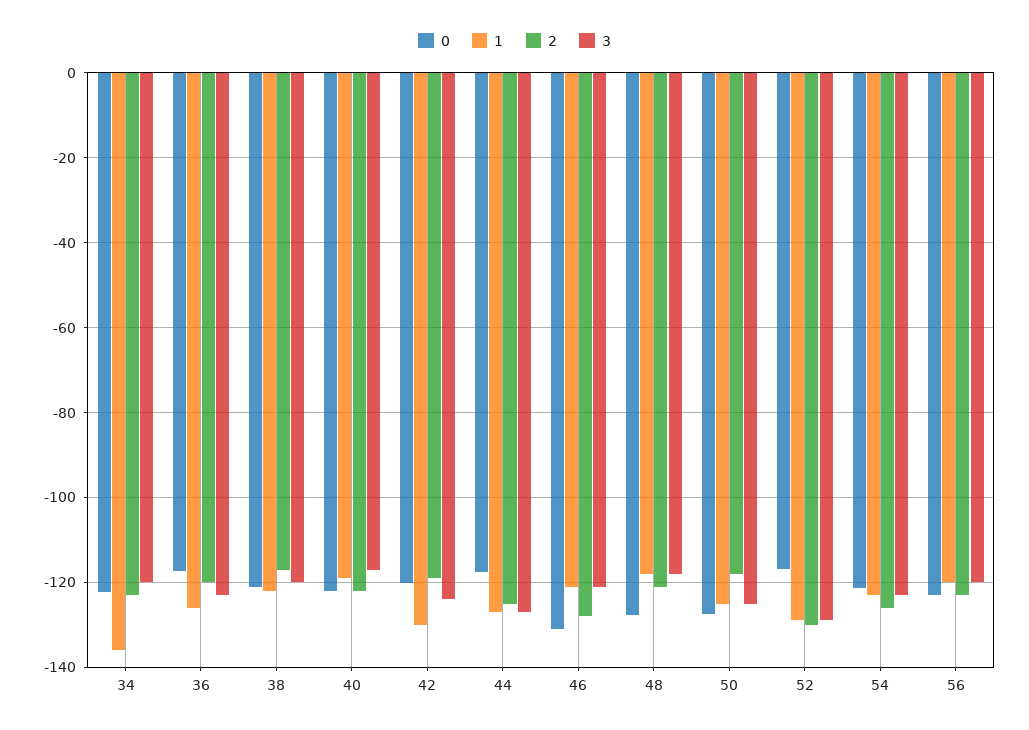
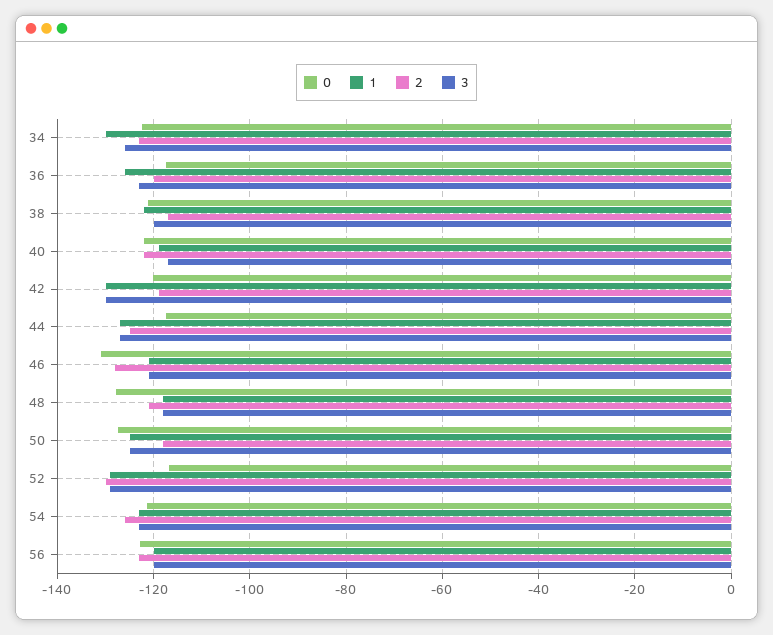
  {
    "0": {
      "34": -122,
      "36": -118,
      "38": -122,
      "40": -122,
      "42": -120,
      "44": -118,
      "46": -132,
      "48": -128,
      "50": -128,
      "52": -116,
      "54": -122,
      "56": -122
    },
    "1": {
-     "34": -136,
+     "34": -130,
      "36": -126,
      "38": -122,
      "40": -120,
      "42": -130,
      "44": -128,
      "46": -122,
      "48": -118,
      "50": -126,
      "52": -130,
      "54": -124,
      "56": -120
    },
    "2": {
      "34": -124,
      "36": -120,
      "38": -118,
      "40": -122,
      "42": -120,
      "44": -126,
      "46": -128,
      "48": -122,
      "50": -118,
      "52": -130,
      "54": -126,
      "56": -124
    },
    "3": {
-     "34": -120,
+     "34": -126,
      "36": -124,
      "38": -120,
      "40": -118,
-     "42": -124,
+     "42": -130,
      "44": -128,
      "46": -122,
      "48": -118,
      "50": -126,
      "52": -130,
      "54": -124,
      "56": -120
    }
  }

